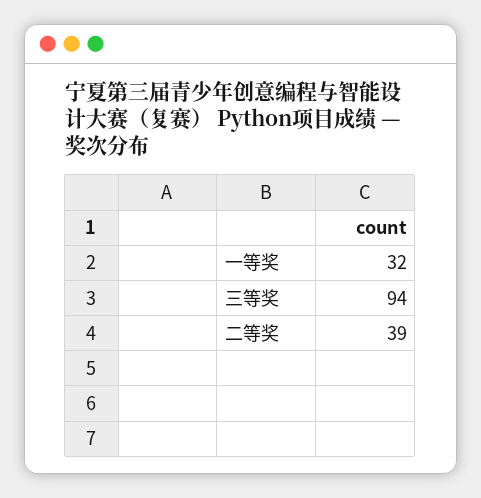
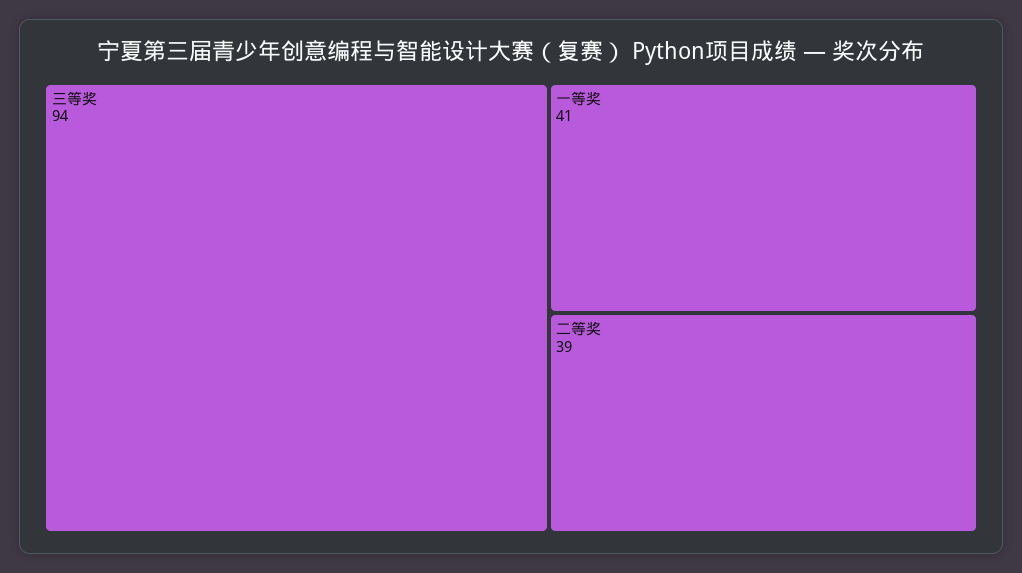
  {
-   "一等奖": 32,
+   "一等奖": 41,
    "三等奖": 94,
    "二等奖": 39
  }

